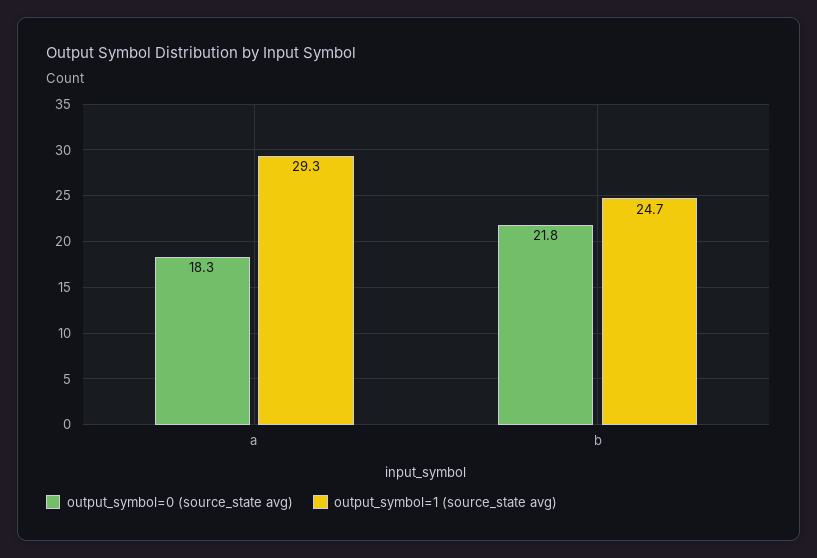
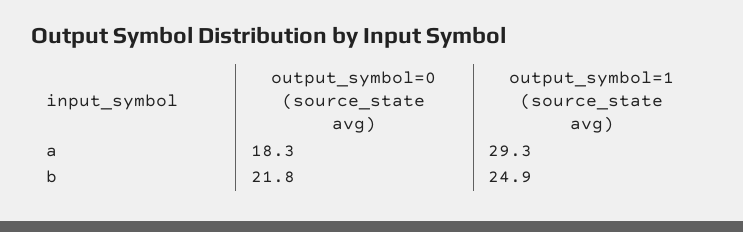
  {
    "output_symbol=0 (source_state avg)": {
      "a": 18.3,
      "b": 21.8
    },
    "output_symbol=1 (source_state avg)": {
      "a": 29.3,
-     "b": 24.7
+     "b": 24.9
    }
  }

